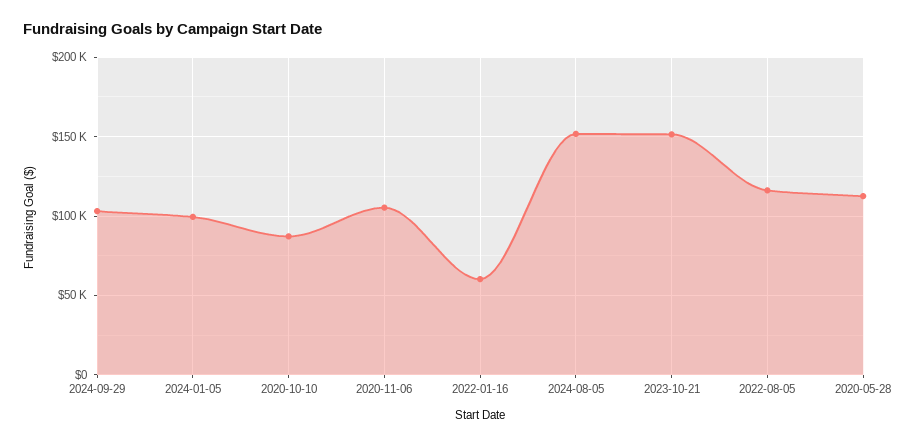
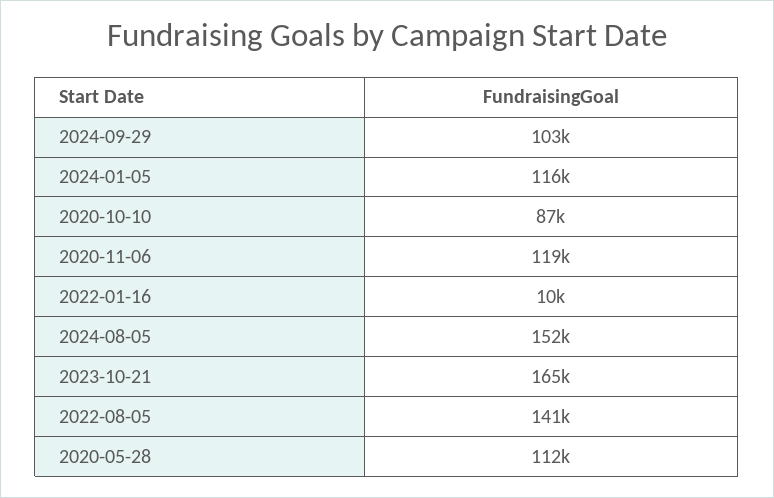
  {
    "2024-09-29": 103000,
-   "2024-01-05": 100000,
+   "2024-01-05": 116000,
    "2020-10-10": 87000,
-   "2020-11-06": 105000,
+   "2020-11-06": 119000,
-   "2022-01-16": 60000,
+   "2022-01-16": 10000,
    "2024-08-05": 152000,
-   "2023-10-21": 150000,
+   "2023-10-21": 165000,
-   "2022-08-05": 115000,
+   "2022-08-05": 141000,
    "2020-05-28": 112000
  }

